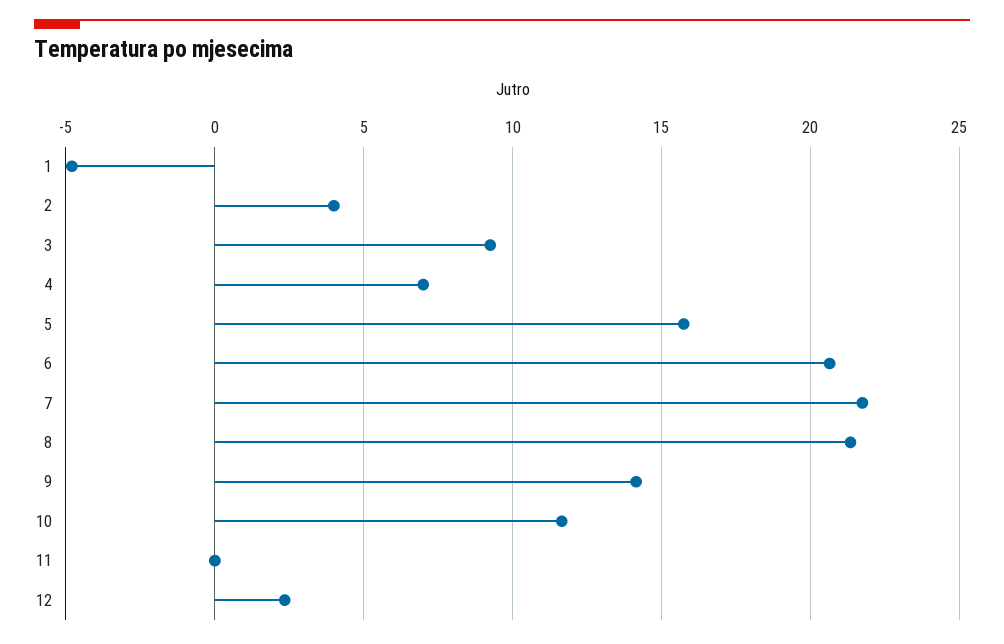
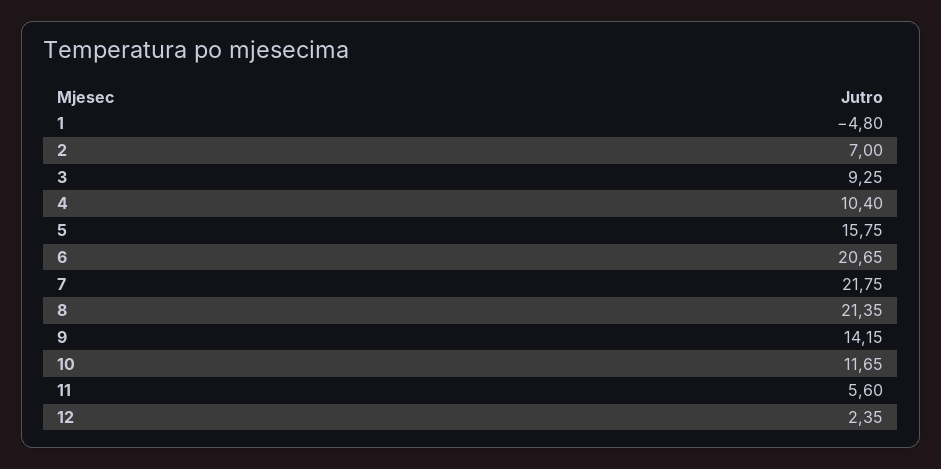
  {
    "1": -4.8,
-   "2": 4,
+   "2": 7,
    "3": 9.25,
-   "4": 7,
+   "4": 10.4,
    "5": 15.75,
    "6": 20.65,
    "7": 21.75,
    "8": 21.35,
    "9": 14.15,
    "10": 11.65,
-   "11": 0,
+   "11": 5.6,
    "12": 2.35
  }

